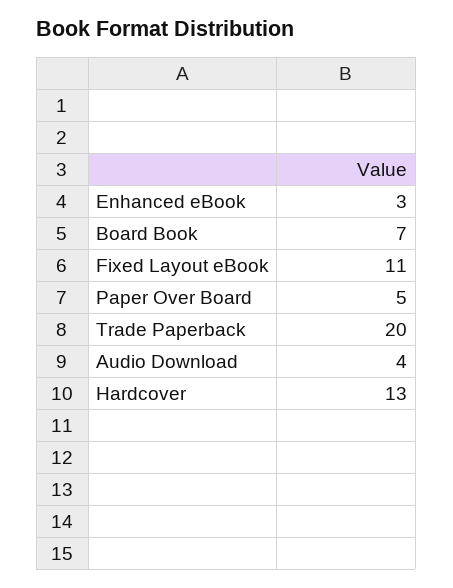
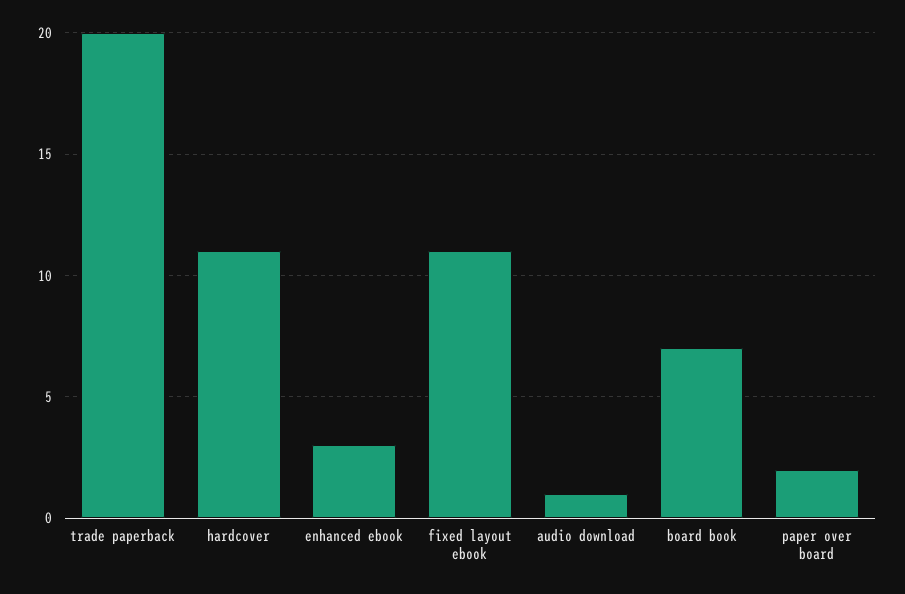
  {
    "Enhanced eBook": 3,
    "Board Book": 7,
    "Fixed Layout eBook": 11,
-   "Paper Over Board": 5,
+   "Paper Over Board": 2,
    "Trade Paperback": 20,
-   "Audio Download": 4,
+   "Audio Download": 1,
-   "Hardcover": 13
+   "Hardcover": 11
  }

